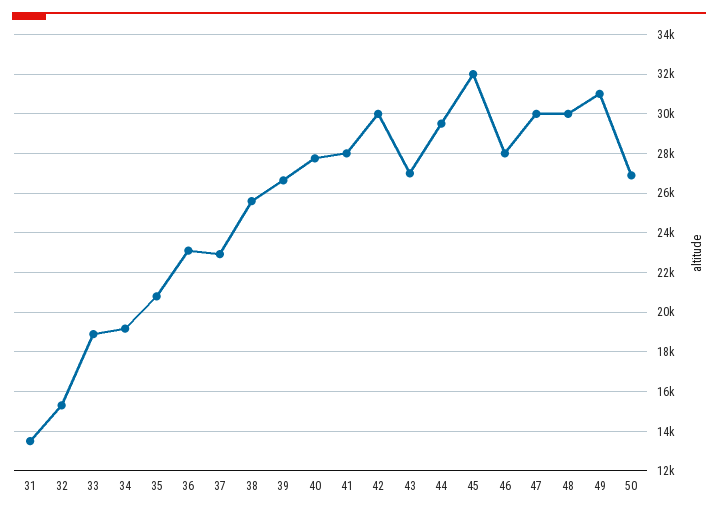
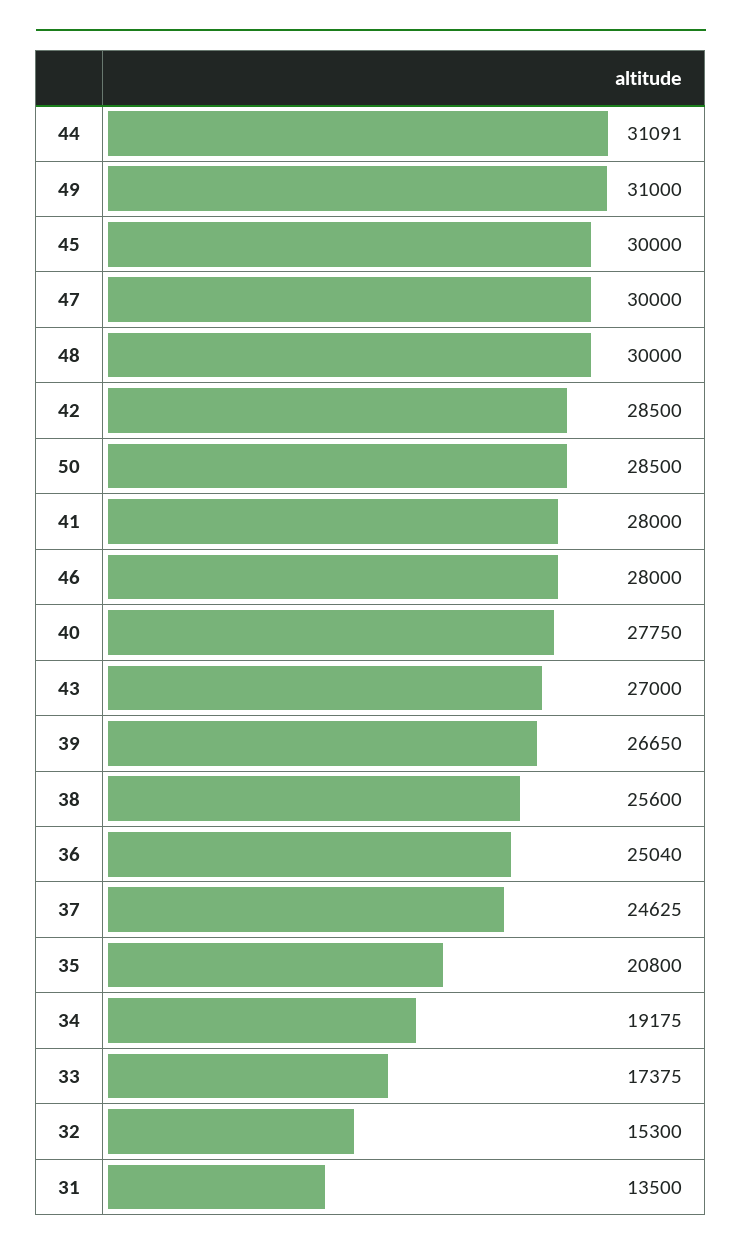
  {
    "31": 13500,
    "32": 15300,
-   "33": 19000,
+   "33": 17375,
    "34": 19175,
    "35": 20800,
-   "36": 23000,
+   "36": 25040,
-   "37": 23000,
+   "37": 24625,
    "38": 25600,
    "39": 26650,
    "40": 27750,
    "41": 28000,
-   "42": 30000,
+   "42": 28500,
    "43": 27000,
-   "44": 29500,
+   "44": 31091,
-   "45": 32000,
+   "45": 30000,
    "46": 28000,
    "47": 30000,
    "48": 30000,
    "49": 31000,
-   "50": 27000
+   "50": 28500
  }

